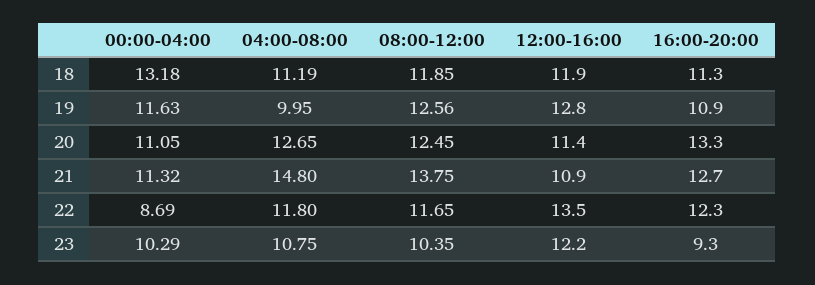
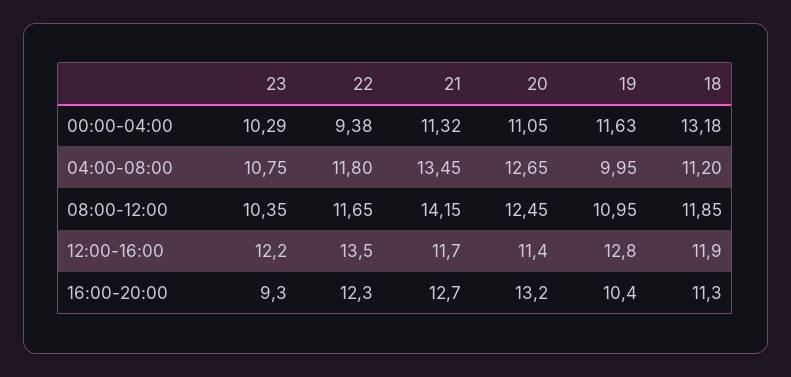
  {
    "00:00-04:00": {
      "18": 13.18,
      "19": 11.63,
      "20": 11.05,
      "21": 11.32,
-     "22": 8.69,
+     "22": 9.38,
      "23": 10.29
    },
    "04:00-08:00": {
-     "18": 11.19,
+     "18": 11.2,
      "19": 9.95,
      "20": 12.65,
-     "21": 14.8,
+     "21": 13.45,
      "22": 11.8,
      "23": 10.75
    },
    "08:00-12:00": {
      "18": 11.85,
-     "19": 12.56,
+     "19": 10.95,
      "20": 12.45,
-     "21": 13.75,
+     "21": 14.15,
      "22": 11.65,
      "23": 10.35
    },
    "12:00-16:00": {
      "18": 11.9,
      "19": 12.8,
      "20": 11.4,
-     "21": 10.9,
+     "21": 11.7,
      "22": 13.5,
      "23": 12.2
    },
    "16:00-20:00": {
      "18": 11.3,
-     "19": 10.9,
+     "19": 10.4,
-     "20": 13.3,
+     "20": 13.2,
      "21": 12.7,
      "22": 12.3,
      "23": 9.3
    }
  }

